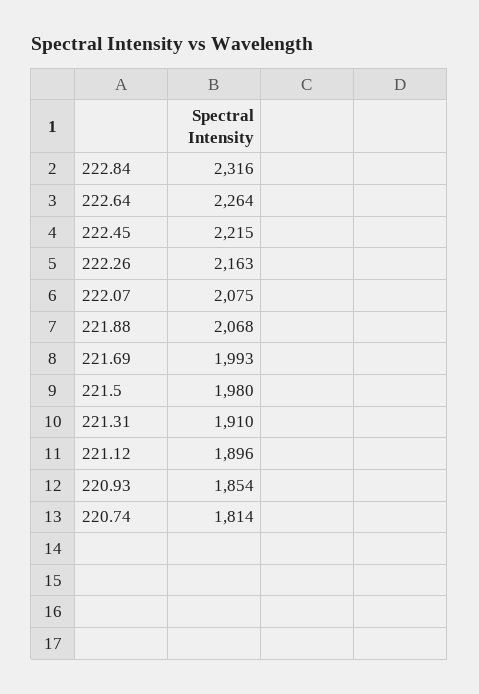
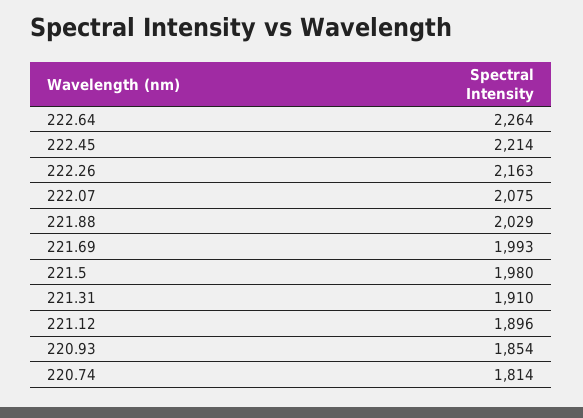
  {
-   "222.84": 2316,
    "222.64": 2264,
-   "222.45": 2215,
+   "222.45": 2214,
    "222.26": 2163,
    "222.07": 2075,
-   "221.88": 2068,
+   "221.88": 2029,
    "221.69": 1993,
    "221.5": 1980,
    "221.31": 1910,
    "221.12": 1896,
    "220.93": 1854,
    "220.74": 1814
  }

